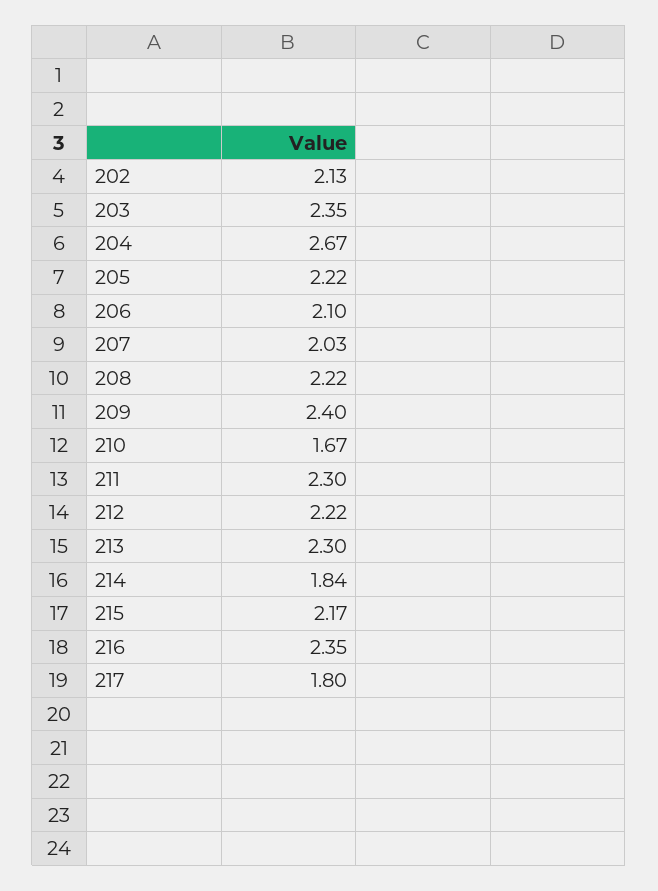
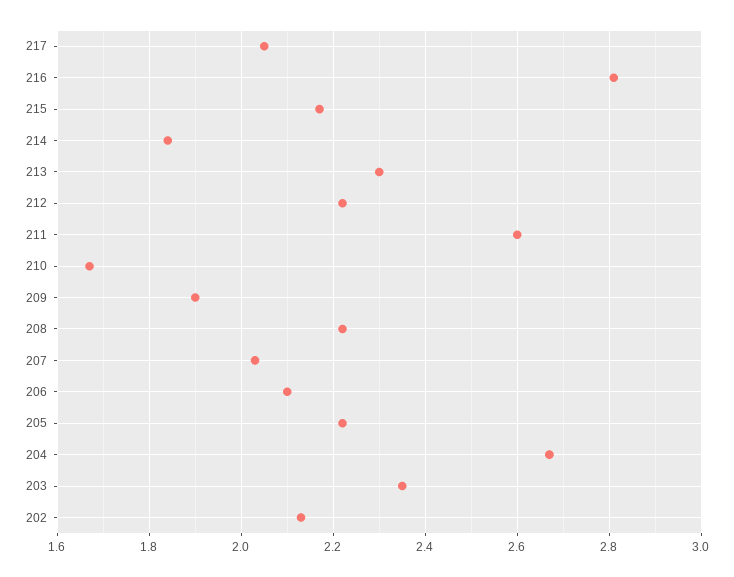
  {
    "202": 2.13,
    "203": 2.35,
    "204": 2.67,
    "205": 2.22,
    "206": 2.1,
    "207": 2.03,
    "208": 2.22,
-   "209": 2.4,
+   "209": 1.9,
    "210": 1.67,
-   "211": 2.3,
+   "211": 2.6,
    "212": 2.22,
    "213": 2.3,
    "214": 1.84,
    "215": 2.17,
-   "216": 2.35,
+   "216": 2.8,
-   "217": 1.8
+   "217": 2.05
  }

